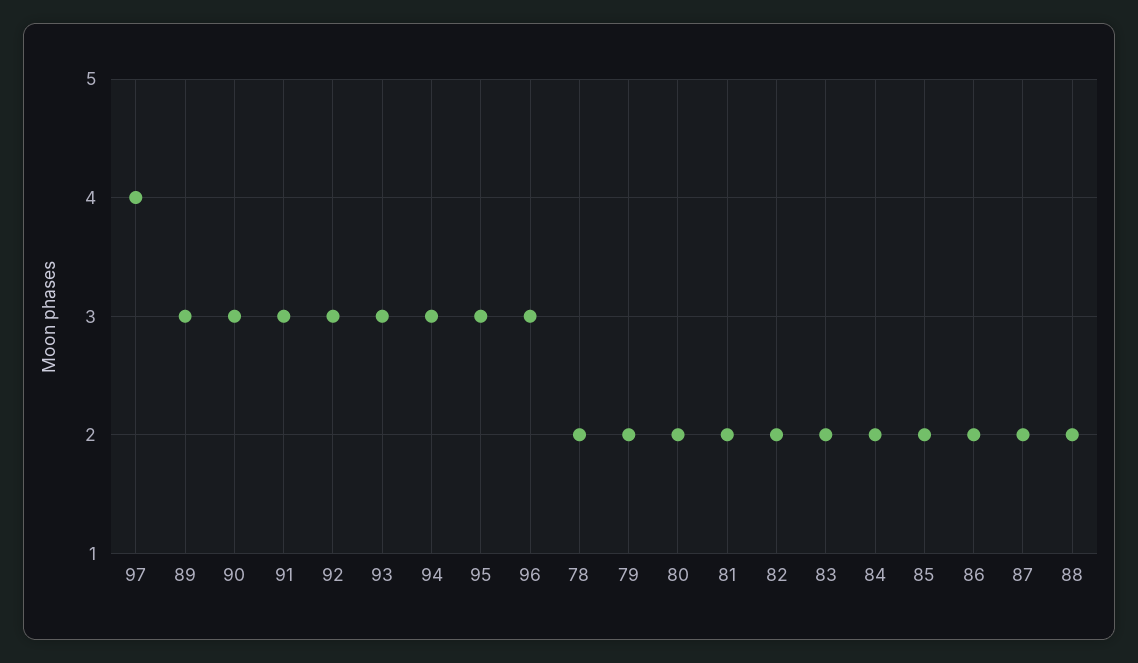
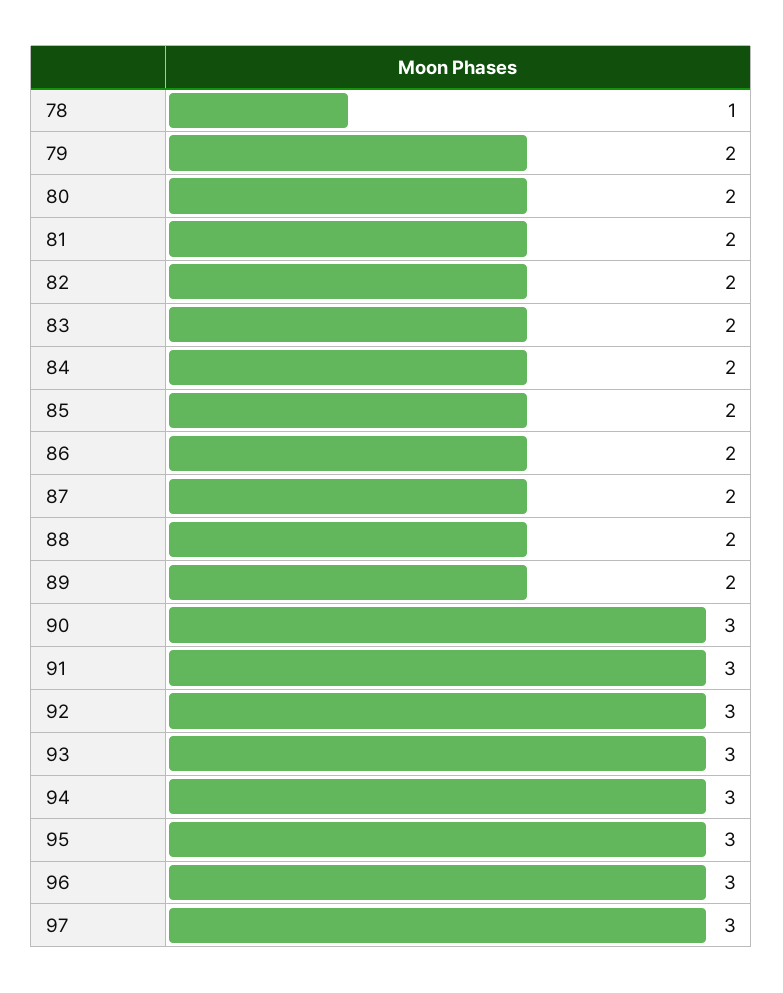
  {
-   "97": 4,
+   "97": 3,
-   "89": 3,
+   "89": 2,
    "90": 3,
    "91": 3,
    "92": 3,
    "93": 3,
    "94": 3,
    "95": 3,
    "96": 3,
-   "78": 2,
+   "78": 1,
    "79": 2,
    "80": 2,
    "81": 2,
    "82": 2,
    "83": 2,
    "84": 2,
    "85": 2,
    "86": 2,
    "87": 2,
    "88": 2
  }

